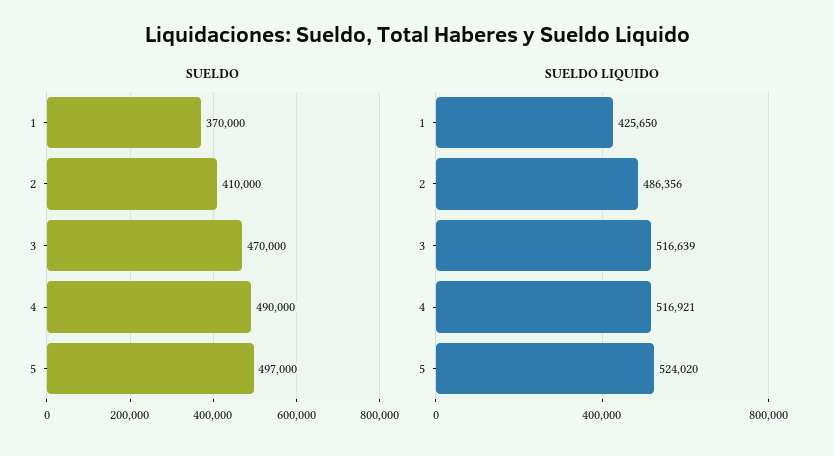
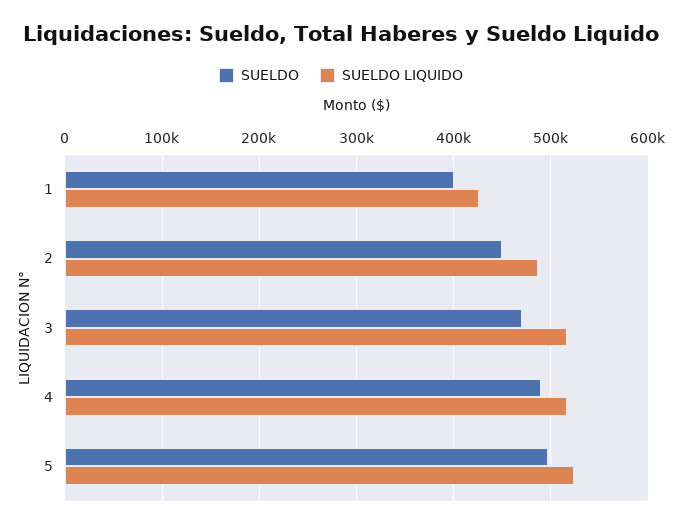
  {
    "SUELDO": {
-     "1": 370000,
+     "1": 400000,
-     "2": 410000,
+     "2": 450000,
      "3": 470000,
      "4": 490000,
      "5": 497000
    },
    "SUELDO LIQUIDO": {
      "1": 425650,
      "2": 486356,
      "3": 516639,
      "4": 516921,
      "5": 524020
    }
  }

